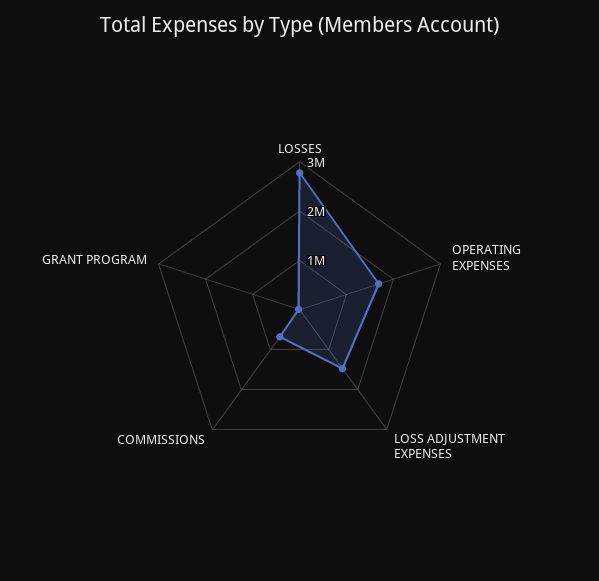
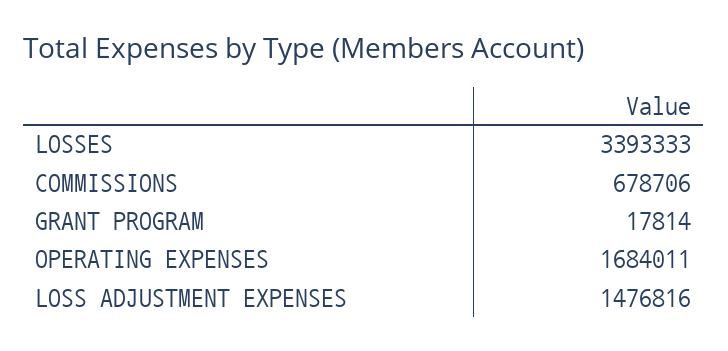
  {
-   "LOSSES": 2800000,
+   "LOSSES": 3393333,
    "OPERATING EXPENSES": 1684011,
    "LOSS ADJUSTMENT EXPENSES": 1476816,
    "COMMISSIONS": 678706,
    "GRANT PROGRAM": 17814
  }

